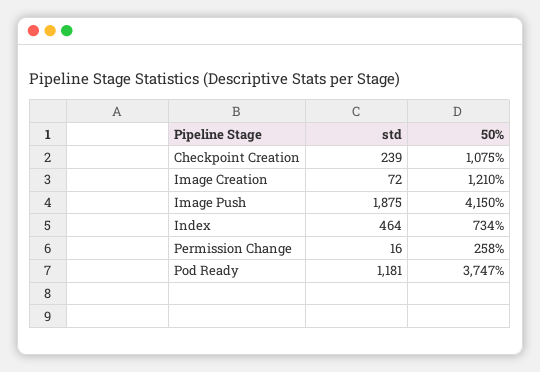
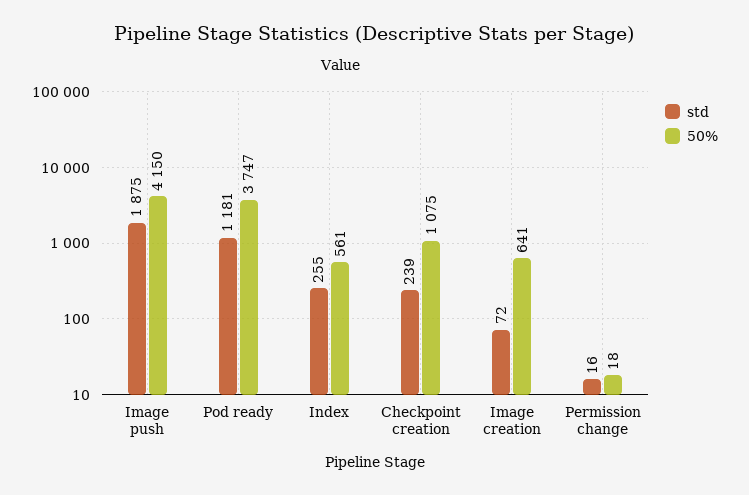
  {
    "std": {
      "Checkpoint Creation": 239,
      "Image Creation": 72,
      "Image Push": 1875,
-     "Index": 464,
+     "Index": 255,
      "Permission Change": 16,
      "Pod Ready": 1181
    },
    "50%": {
      "Checkpoint Creation": 1075,
-     "Image Creation": 1210,
+     "Image Creation": 641,
      "Image Push": 4150,
-     "Index": 734,
+     "Index": 561,
-     "Permission Change": 258,
+     "Permission Change": 18,
      "Pod Ready": 3747
    }
  }

